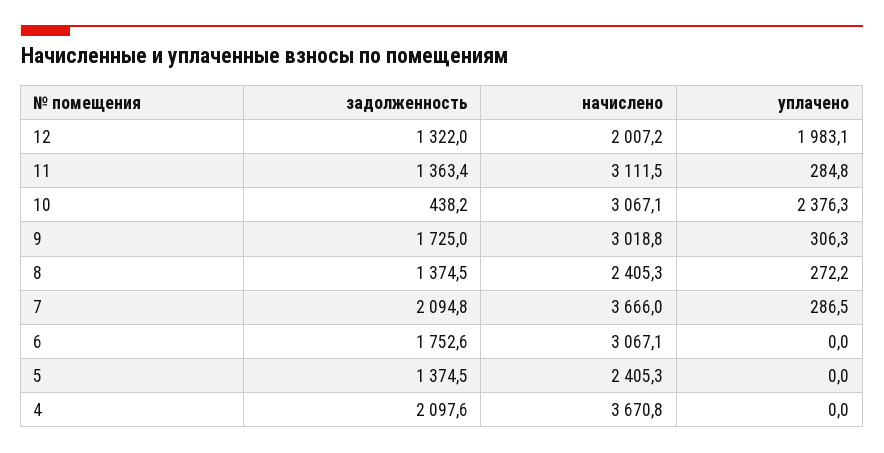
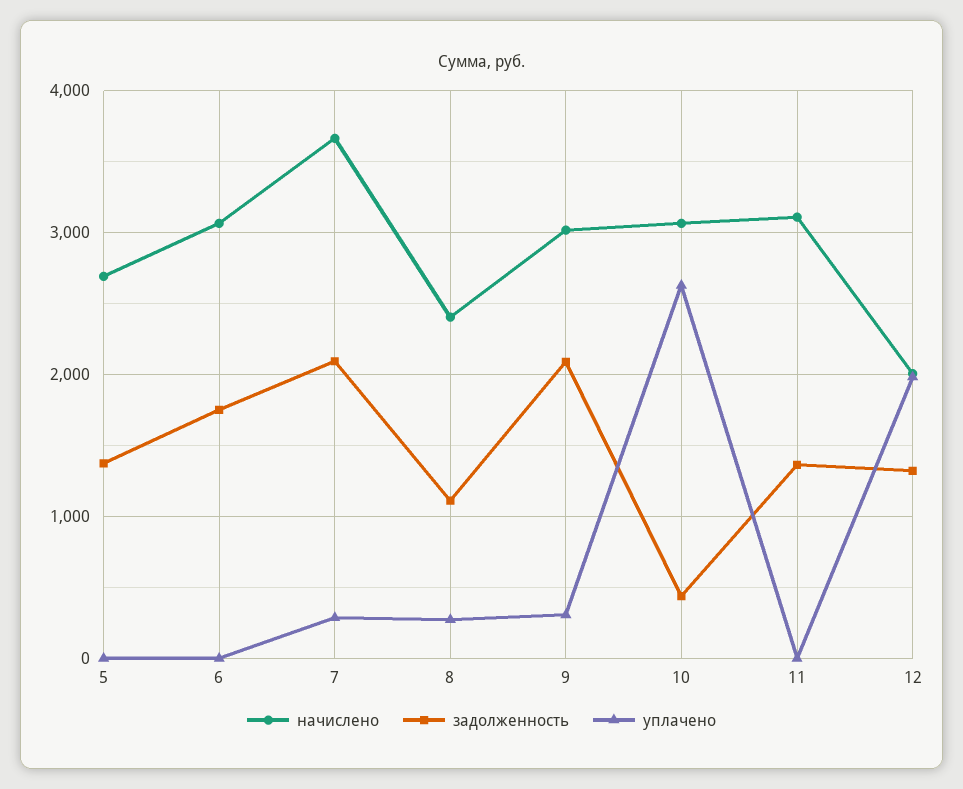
  {
    "задолженность": {
      "12": 1322,
      "11": 1363.4,
      "10": 438.2,
-     "9": 1725,
+     "9": 2100,
-     "8": 1374.5,
+     "8": 1100,
      "7": 2094.8,
      "6": 1752.6,
-     "5": 1374.5,
+     "5": 1374.5
-     "4": 2097.6
    },
    "начислено": {
      "12": 2007.2,
      "11": 3111.5,
      "10": 3067.1,
      "9": 3018.8,
      "8": 2405.3,
      "7": 3666,
      "6": 3067.1,
-     "5": 2405.3,
+     "5": 2700
-     "4": 3670.8
    },
    "уплачено": {
      "12": 1983.1,
-     "11": 284.8,
+     "11": 0,
-     "10": 2376.3,
+     "10": 2600,
      "9": 306.3,
      "8": 272.2,
      "7": 286.5,
      "6": 0,
-     "5": 0,
+     "5": 0
-     "4": 0
    }
  }

